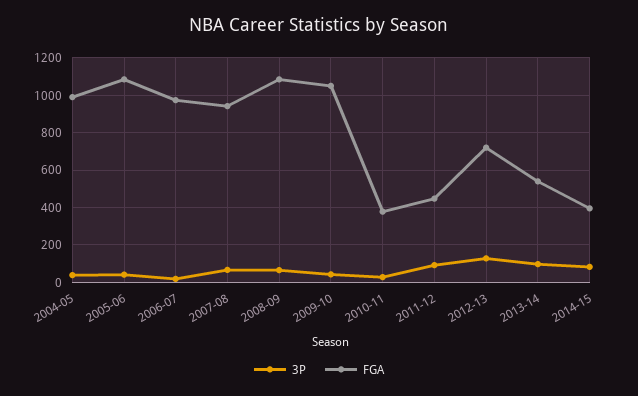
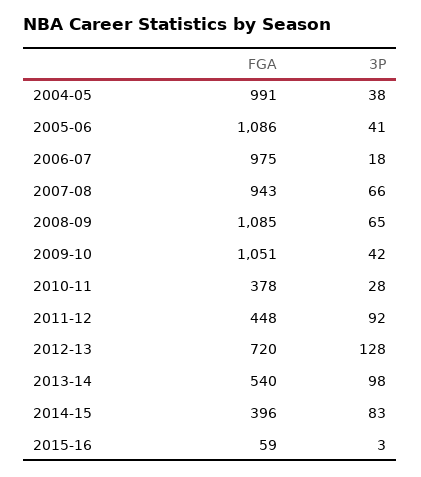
  {
    "3P": {
      "2004-05": 38,
      "2005-06": 41,
      "2006-07": 18,
      "2007-08": 66,
      "2008-09": 65,
      "2009-10": 42,
      "2010-11": 28,
      "2011-12": 92,
      "2012-13": 128,
      "2013-14": 98,
-     "2014-15": 83
+     "2014-15": 83,
+     "2015-16": 3
    },
    "FGA": {
      "2004-05": 991,
      "2005-06": 1086,
      "2006-07": 975,
      "2007-08": 943,
      "2008-09": 1085,
      "2009-10": 1051,
      "2010-11": 378,
      "2011-12": 448,
      "2012-13": 720,
      "2013-14": 540,
-     "2014-15": 396
+     "2014-15": 396,
+     "2015-16": 59
    }
  }

